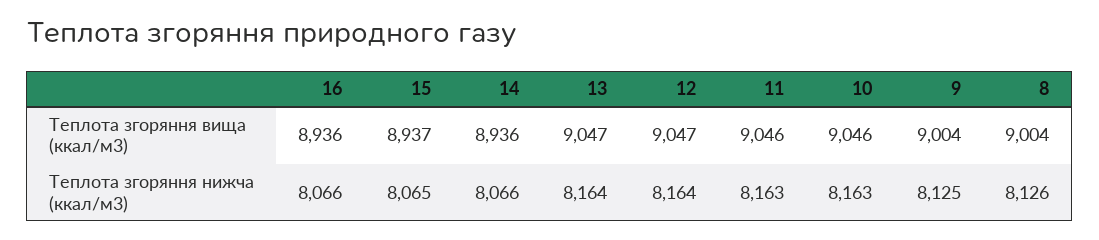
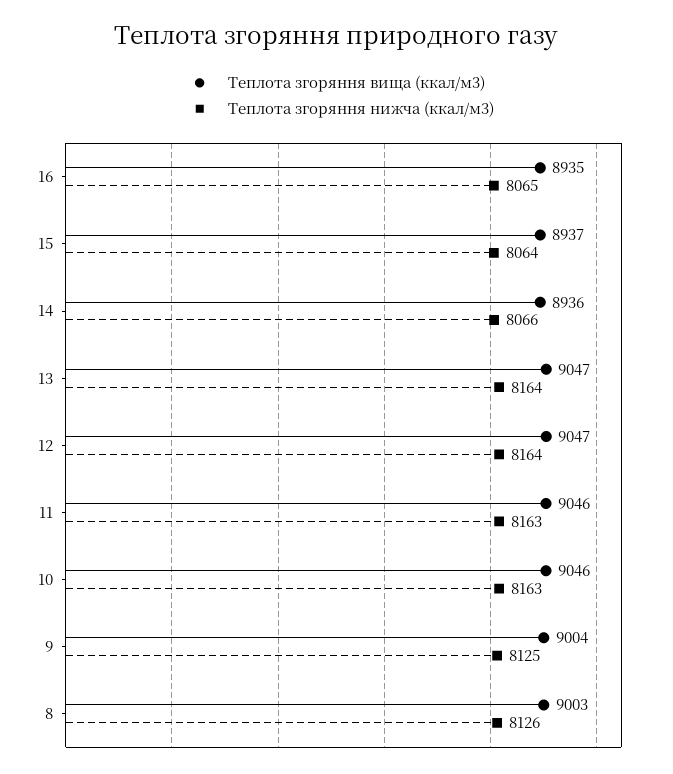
  {
    "Теплота згоряння вища (ккал/м3)": {
-     "16": 8936,
+     "16": 8935,
      "15": 8937,
      "14": 8936,
      "13": 9047,
      "12": 9047,
      "11": 9046,
      "10": 9046,
      "9": 9004,
-     "8": 9004
+     "8": 9003
    },
    "Теплота згоряння нижча (ккал/м3)": {
-     "16": 8066,
+     "16": 8065,
-     "15": 8065,
+     "15": 8064,
      "14": 8066,
      "13": 8164,
      "12": 8164,
      "11": 8163,
      "10": 8163,
      "9": 8125,
      "8": 8126
    }
  }

